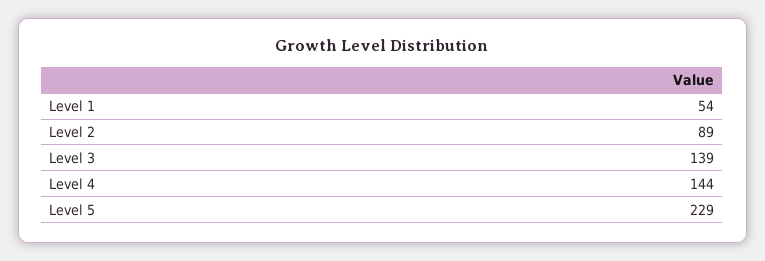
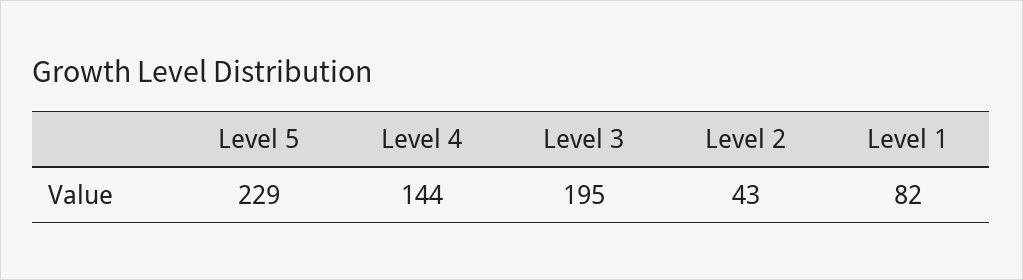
  {
-   "Level 1": 54,
+   "Level 1": 82,
-   "Level 2": 89,
+   "Level 2": 43,
-   "Level 3": 139,
+   "Level 3": 195,
    "Level 4": 144,
    "Level 5": 229
  }

